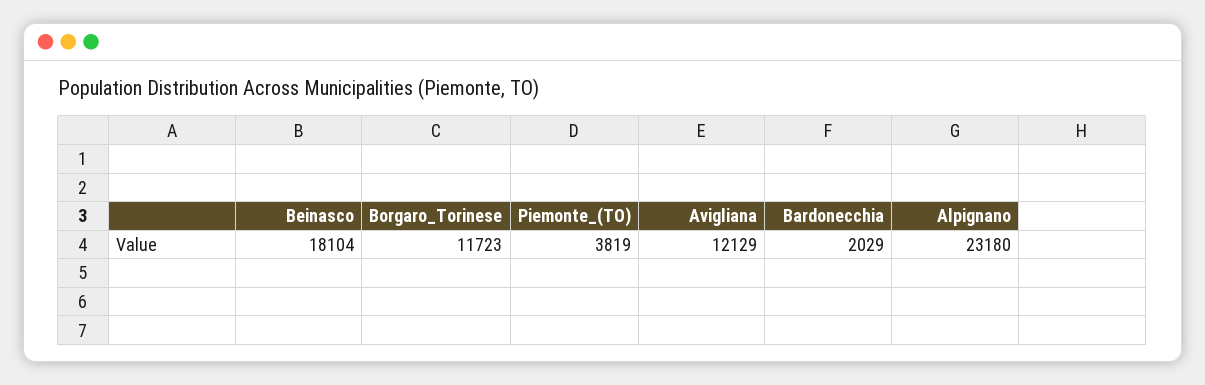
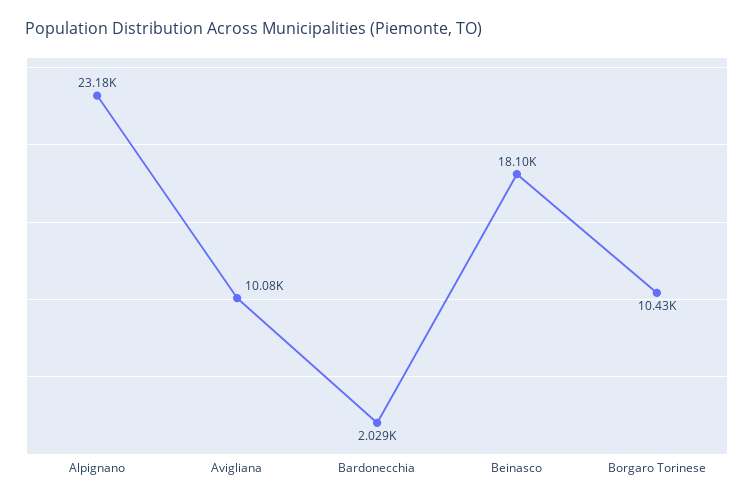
  {
    "Beinasco": 18104,
-   "Borgaro_Torinese": 11723,
+   "Borgaro_Torinese": 10430,
-   "Piemonte_(TO)": 3819,
-   "Avigliana": 12129,
+   "Avigliana": 10080,
    "Bardonecchia": 2029,
    "Alpignano": 23180
  }

